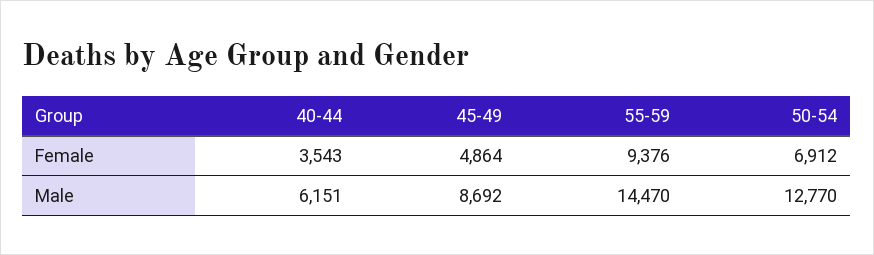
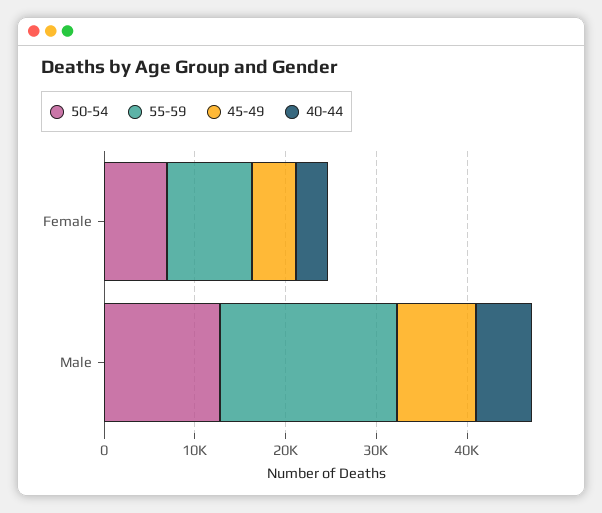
  {
    "40-44": {
      "Female": 3543,
      "Male": 6151
    },
    "45-49": {
      "Female": 4864,
      "Male": 8692
    },
    "55-59": {
      "Female": 9376,
-     "Male": 14470
+     "Male": 20000
    },
    "50-54": {
      "Female": 6912,
      "Male": 12770
    }
  }

